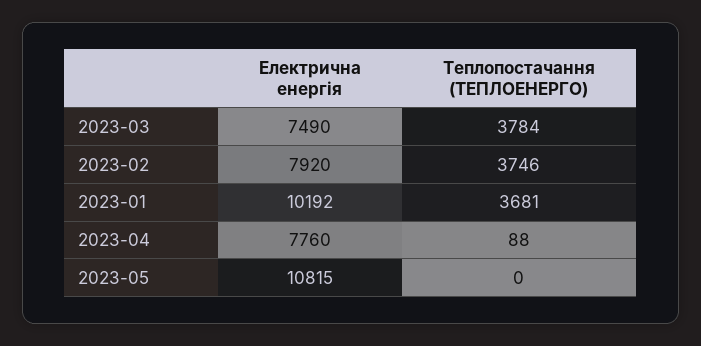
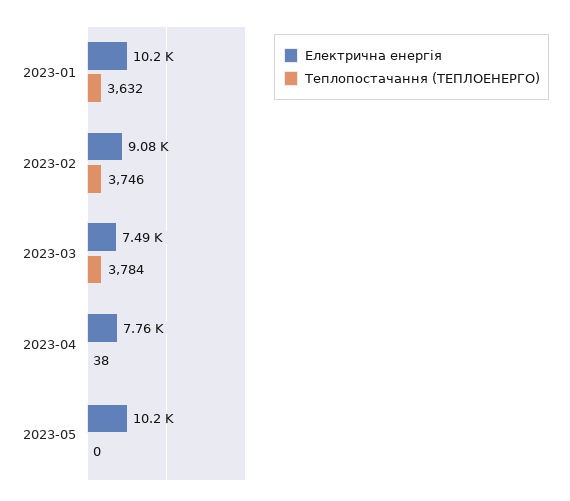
  {
    "Електрична енергія": {
      "2023-03": 7490,
-     "2023-02": 7920,
+     "2023-02": 9080,
      "2023-01": 10192,
      "2023-04": 7760,
-     "2023-05": 10815
+     "2023-05": 10200
    },
    "Теплопостачання (ТЕПЛОЕНЕРГО)": {
      "2023-03": 3784,
      "2023-02": 3746,
-     "2023-01": 3681,
+     "2023-01": 3632,
-     "2023-04": 88,
+     "2023-04": 38,
      "2023-05": 0
    }
  }

